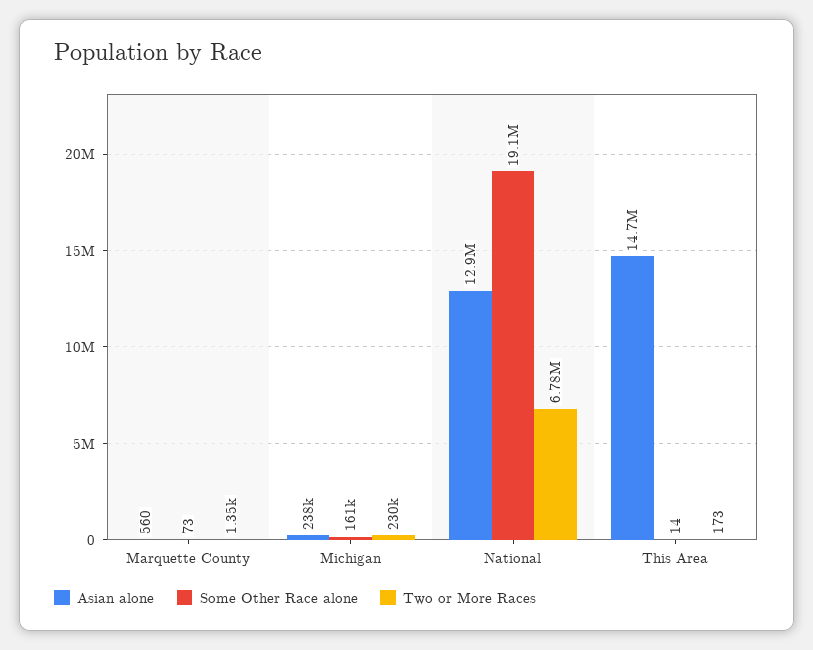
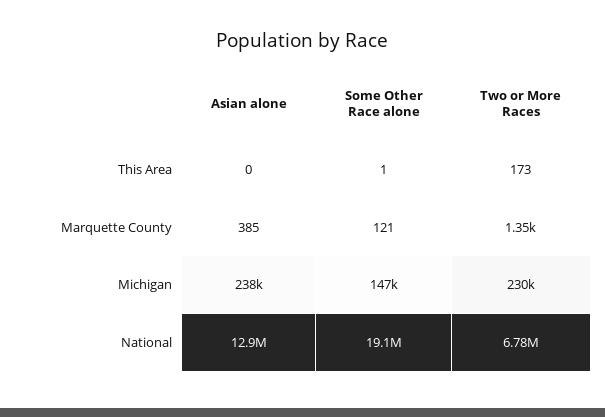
  {
    "Asian alone": {
-     "Marquette County": 560,
+     "Marquette County": 385,
      "Michigan": 238000,
      "National": 12900000,
-     "This Area": 14700000
+     "This Area": 0
    },
    "Some Other Race alone": {
-     "Marquette County": 73,
+     "Marquette County": 121,
-     "Michigan": 161000,
+     "Michigan": 147000,
      "National": 19100000,
-     "This Area": 14
+     "This Area": 1
    },
    "Two or More Races": {
      "Marquette County": 1350,
      "Michigan": 230000,
      "National": 6780000,
      "This Area": 173
    }
  }

